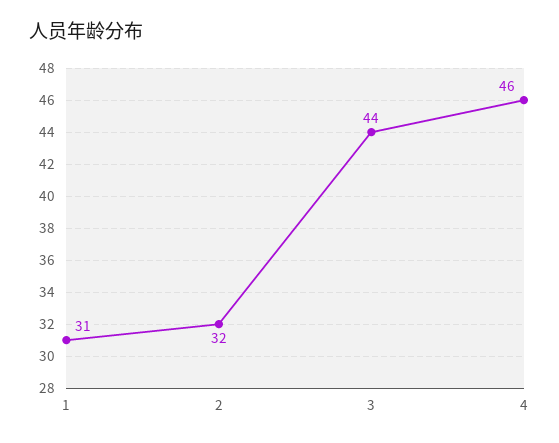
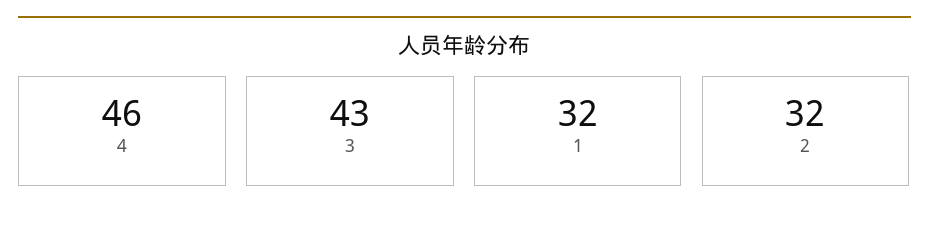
  {
-   "1": 31,
+   "1": 32,
    "2": 32,
-   "3": 44,
+   "3": 43,
    "4": 46
  }

